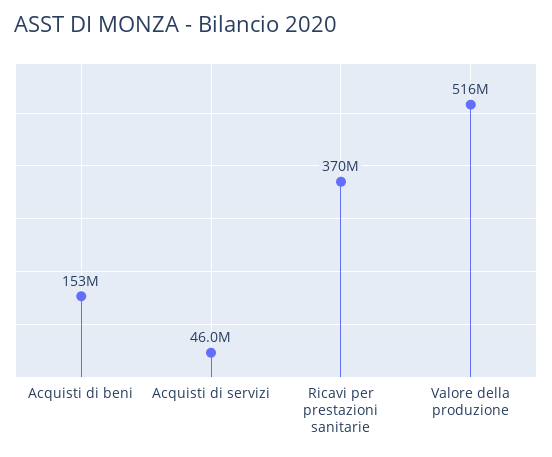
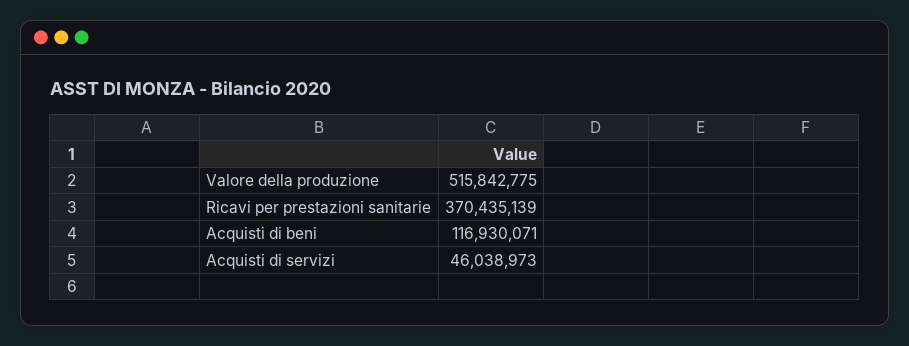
  {
-   "Acquisti di beni": 153000000,
+   "Acquisti di beni": 116930071,
    "Acquisti di servizi": 46038973,
    "Ricavi per prestazioni sanitarie": 370435139,
    "Valore della produzione": 515842775
  }

